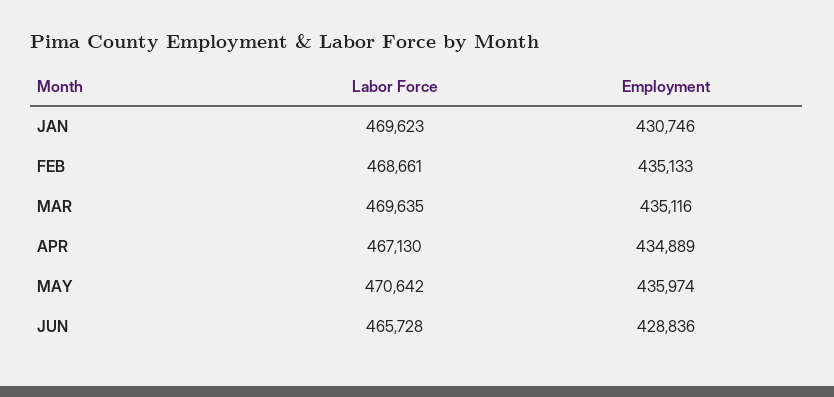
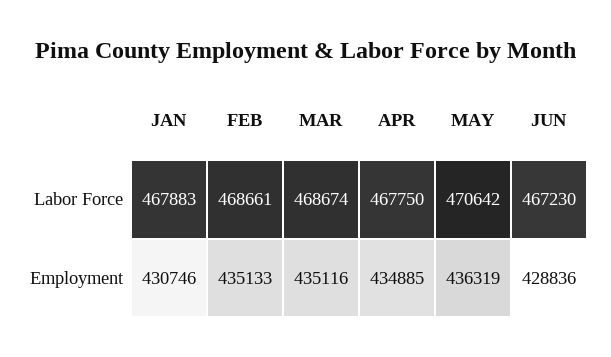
  {
    "Labor Force": {
-     "JAN": 469623,
+     "JAN": 467883,
      "FEB": 468661,
-     "MAR": 469635,
+     "MAR": 468674,
-     "APR": 467130,
+     "APR": 467750,
      "MAY": 470642,
-     "JUN": 465728
+     "JUN": 467230
    },
    "Employment": {
      "JAN": 430746,
      "FEB": 435133,
      "MAR": 435116,
-     "APR": 434889,
+     "APR": 434885,
-     "MAY": 435974,
+     "MAY": 436319,
      "JUN": 428836
    }
  }

